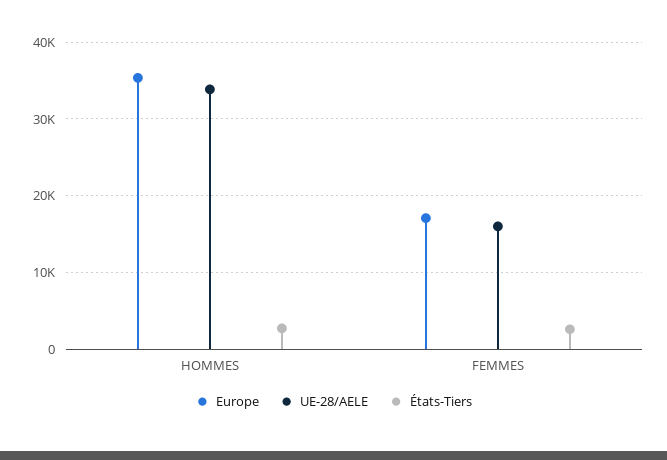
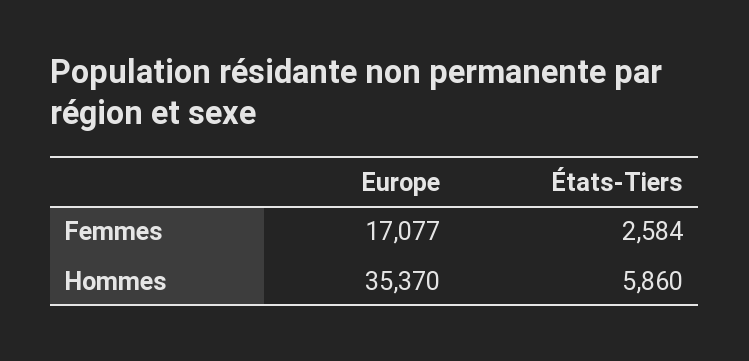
  {
    "Europe": {
      "HOMMES": 35370,
      "FEMMES": 17077
    },
-   "UE-28/AELE": {
-     "HOMMES": 34000,
-     "FEMMES": 16000
-   },
    "États-Tiers": {
-     "HOMMES": 3000,
+     "HOMMES": 5860,
      "FEMMES": 2584
    }
  }

